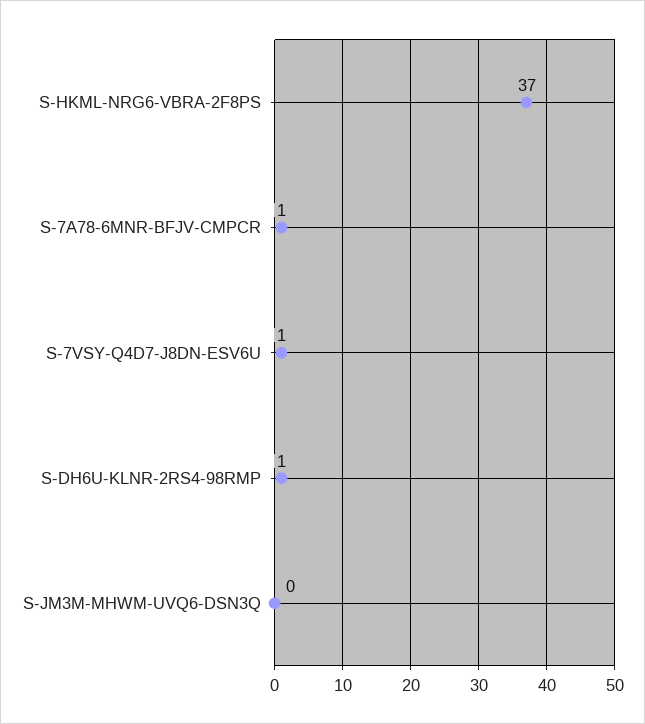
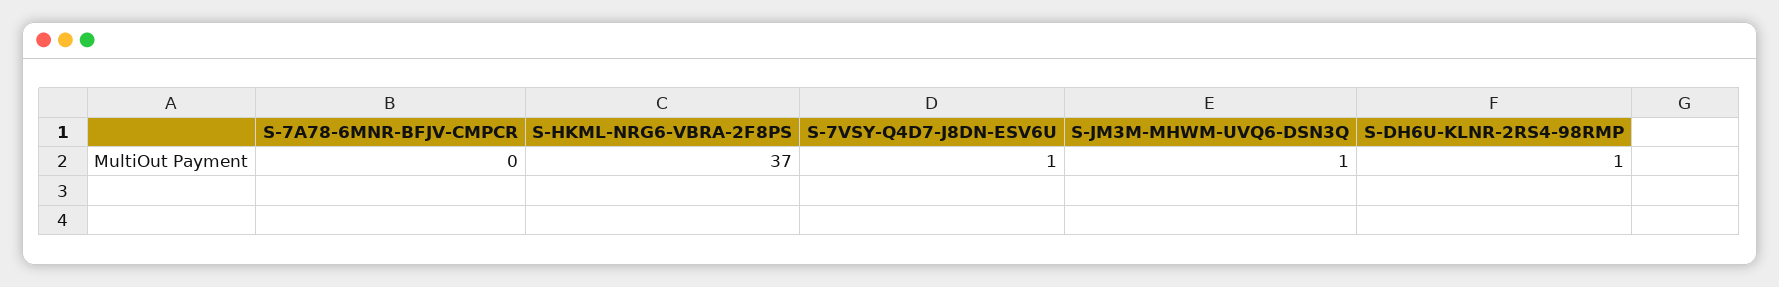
  {
    "S-HKML-NRG6-VBRA-2F8PS": 37,
-   "S-7A78-6MNR-BFJV-CMPCR": 1,
+   "S-7A78-6MNR-BFJV-CMPCR": 0,
    "S-7VSY-Q4D7-J8DN-ESV6U": 1,
    "S-DH6U-KLNR-2RS4-98RMP": 1,
-   "S-JM3M-MHWM-UVQ6-DSN3Q": 0
+   "S-JM3M-MHWM-UVQ6-DSN3Q": 1
  }

